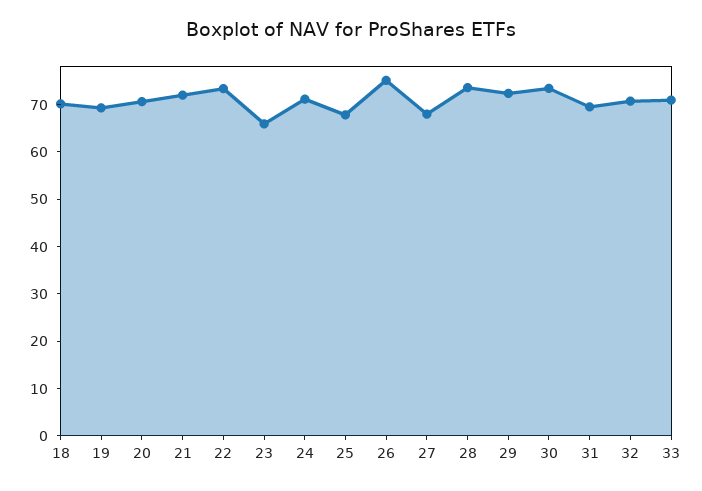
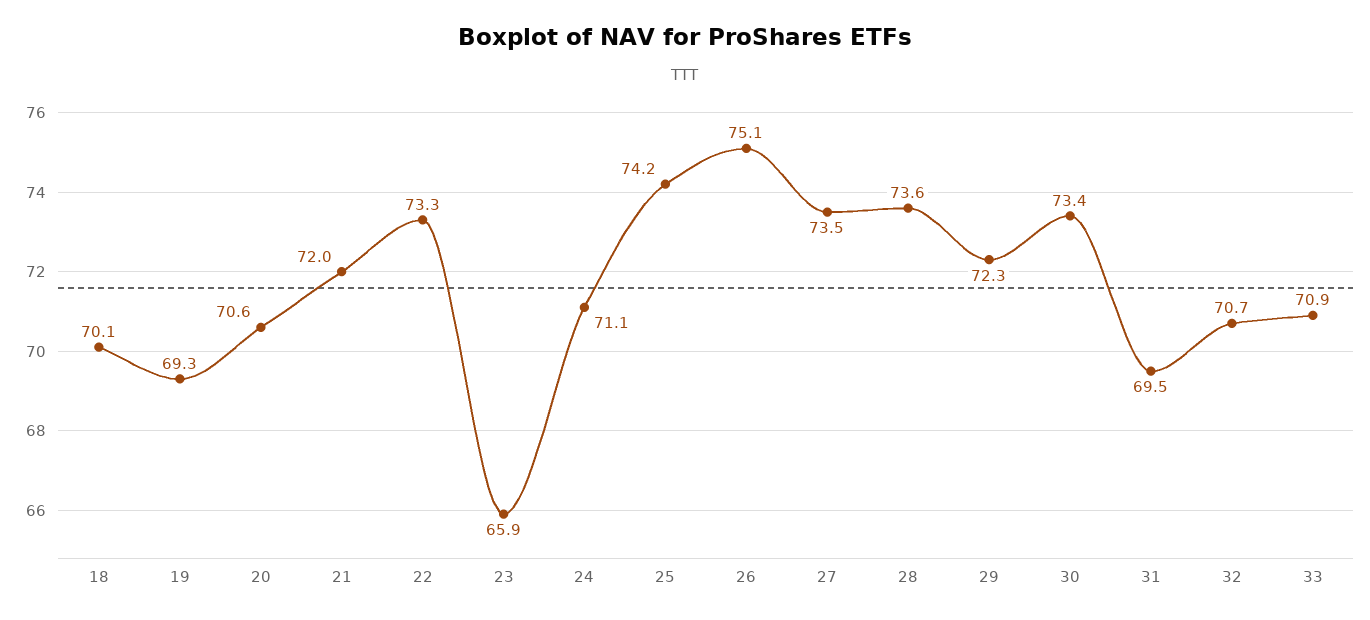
  {
    "18": 70.1,
    "19": 69.3,
    "20": 70.6,
    "21": 72,
    "22": 73.3,
    "23": 65.9,
    "24": 71.1,
-   "25": 68,
+   "25": 74.2,
    "26": 75.1,
-   "27": 68,
+   "27": 73.5,
    "28": 73.6,
    "29": 72.3,
    "30": 73.4,
    "31": 69.5,
    "32": 70.7,
    "33": 70.9
  }

